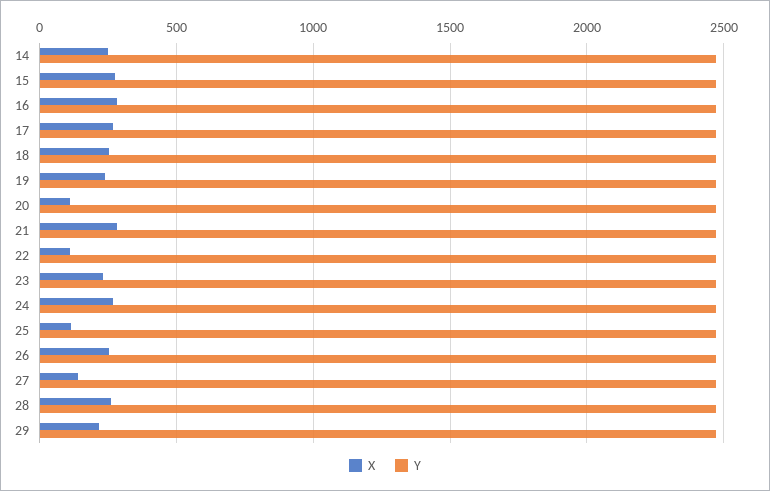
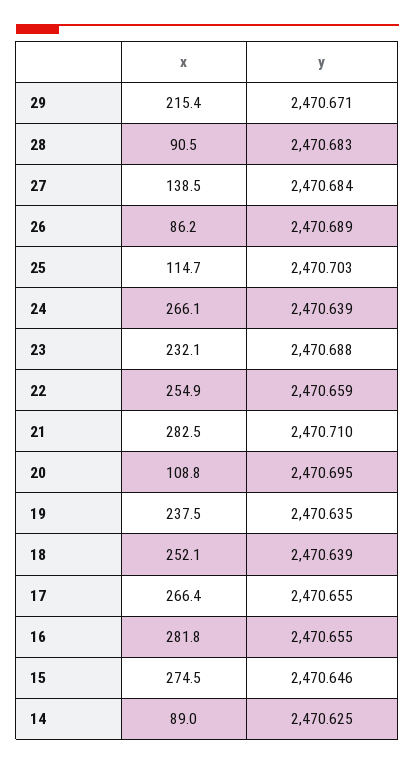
  {
    "X": {
-     "14": 250,
+     "14": 89,
      "15": 274.5,
      "16": 281.8,
      "17": 266.4,
      "18": 252.1,
      "19": 237.5,
      "20": 108.8,
      "21": 282.5,
-     "22": 100,
+     "22": 254.9,
      "23": 232.1,
      "24": 266.1,
      "25": 114.7,
-     "26": 250,
+     "26": 86.2,
      "27": 138.5,
-     "28": 250,
+     "28": 90.5,
      "29": 215.4
    },
    "Y": {
      "14": 2470.625,
      "15": 2470.646,
      "16": 2470.655,
      "17": 2470.655,
      "18": 2470.639,
      "19": 2470.635,
      "20": 2470.695,
      "21": 2470.71,
      "22": 2470.659,
      "23": 2470.688,
      "24": 2470.639,
      "25": 2470.703,
      "26": 2470.689,
      "27": 2470.684,
      "28": 2470.683,
      "29": 2470.671
    }
  }

